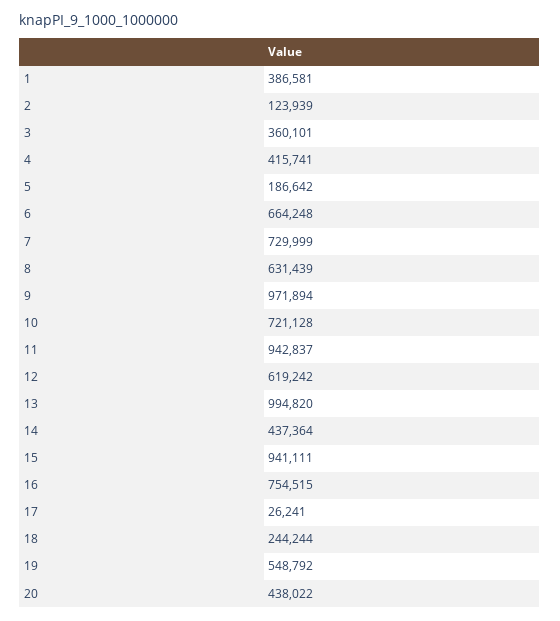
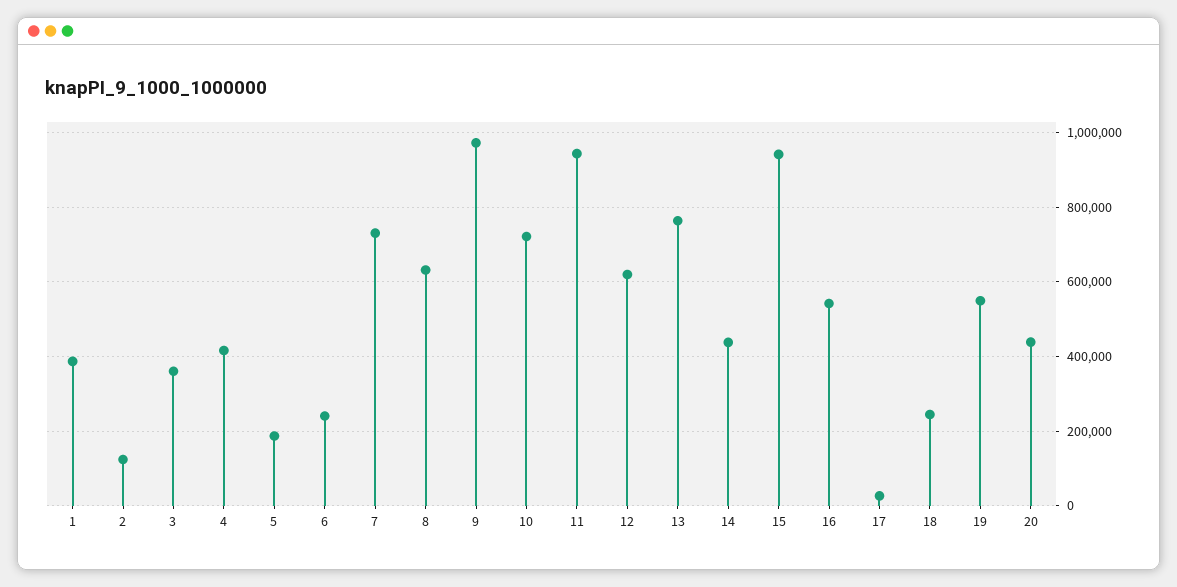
  {
    "1": 386581,
    "2": 123939,
    "3": 360101,
    "4": 415741,
    "5": 186642,
-   "6": 664248,
+   "6": 240000,
    "7": 729999,
    "8": 631439,
    "9": 971894,
    "10": 721128,
    "11": 942837,
    "12": 619242,
-   "13": 994820,
+   "13": 760000,
    "14": 437364,
    "15": 941111,
-   "16": 754515,
+   "16": 540000,
    "17": 26241,
    "18": 244244,
    "19": 548792,
    "20": 438022
  }

